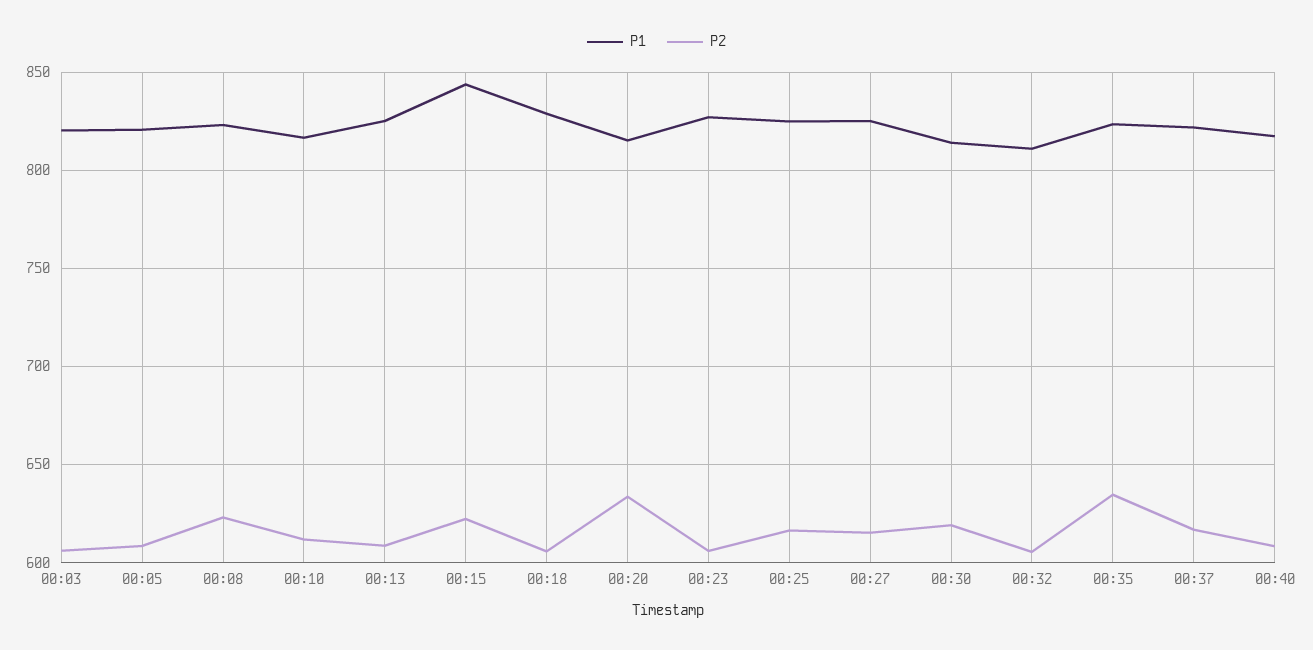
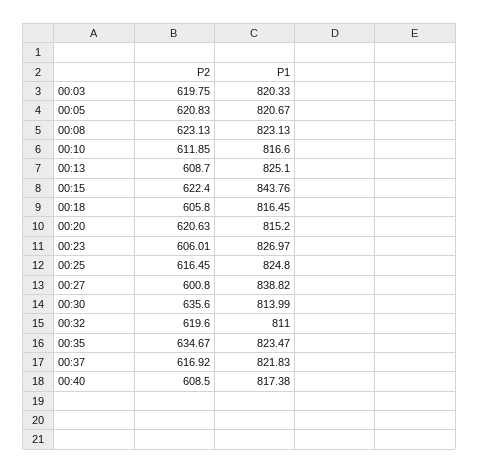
  {
    "P1": {
      "00:03": 820.33,
      "00:05": 820.67,
      "00:08": 823.13,
      "00:10": 816.6,
      "00:13": 825.1,
      "00:15": 843.76,
-     "00:18": 830,
+     "00:18": 816.45,
      "00:20": 815.2,
      "00:23": 826.97,
      "00:25": 824.8,
-     "00:27": 825,
+     "00:27": 838.82,
      "00:30": 813.99,
      "00:32": 811,
      "00:35": 823.47,
      "00:37": 821.83,
      "00:40": 817.38
    },
    "P2": {
-     "00:03": 605,
+     "00:03": 619.75,
-     "00:05": 610,
+     "00:05": 620.83,
      "00:08": 623.13,
      "00:10": 611.85,
      "00:13": 608.7,
      "00:15": 622.4,
      "00:18": 605.8,
-     "00:20": 635,
+     "00:20": 620.63,
      "00:23": 606.01,
      "00:25": 616.45,
-     "00:27": 615,
+     "00:27": 600.8,
-     "00:30": 620,
+     "00:30": 635.6,
-     "00:32": 605,
+     "00:32": 619.6,
      "00:35": 634.67,
      "00:37": 616.92,
      "00:40": 608.5
    }
  }

